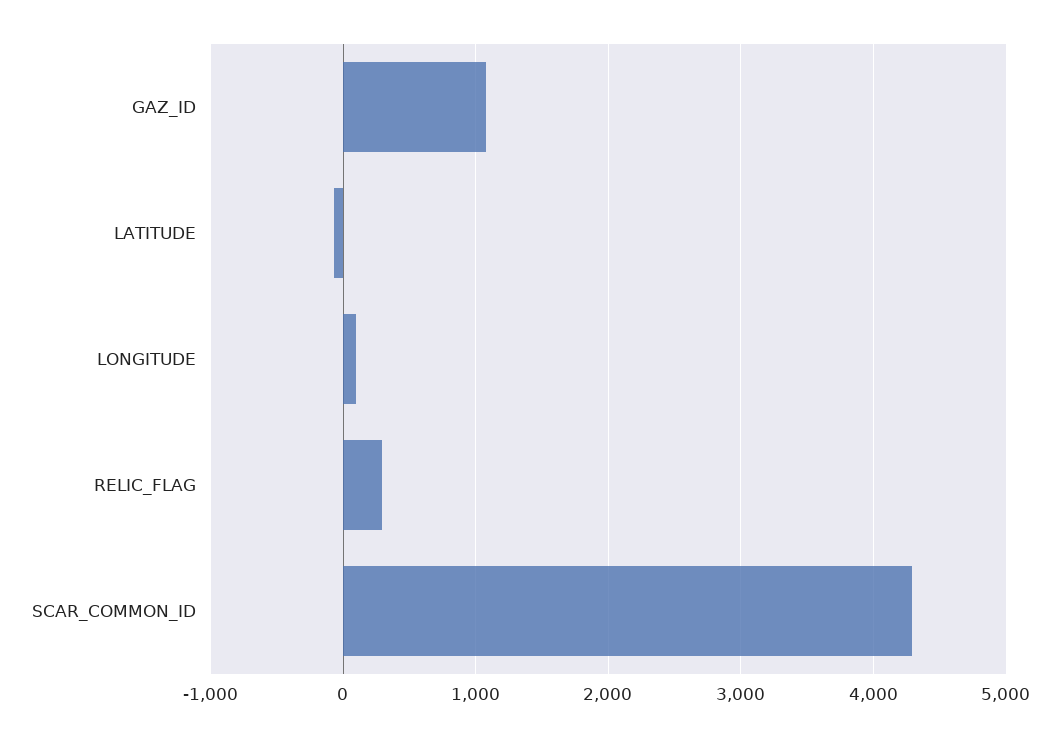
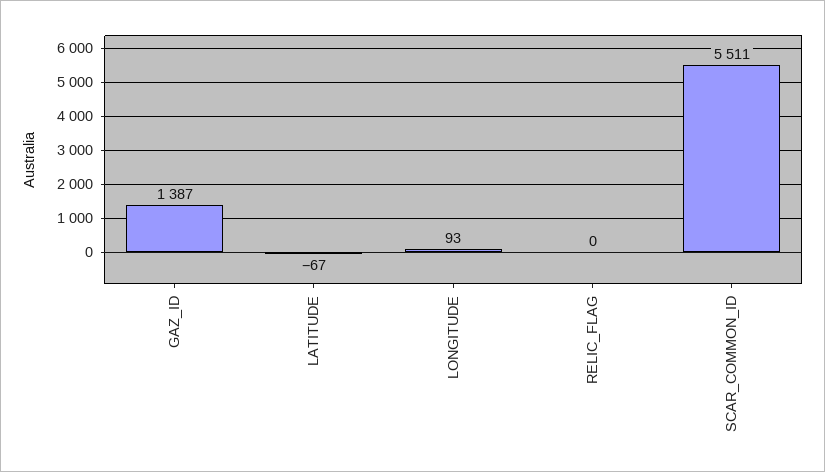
  {
-   "GAZ_ID": 1100,
+   "GAZ_ID": 1387,
    "LATITUDE": -67,
    "LONGITUDE": 93,
-   "RELIC_FLAG": 300,
+   "RELIC_FLAG": 0,
-   "SCAR_COMMON_ID": 4300
+   "SCAR_COMMON_ID": 5511
  }

